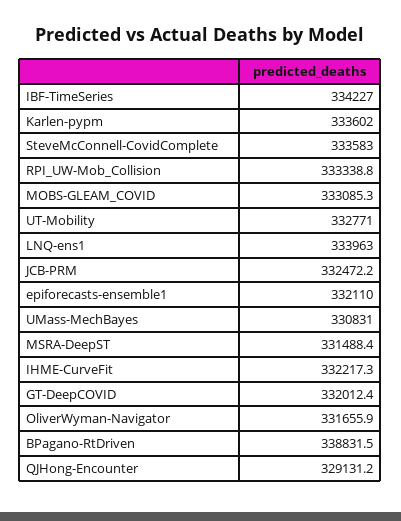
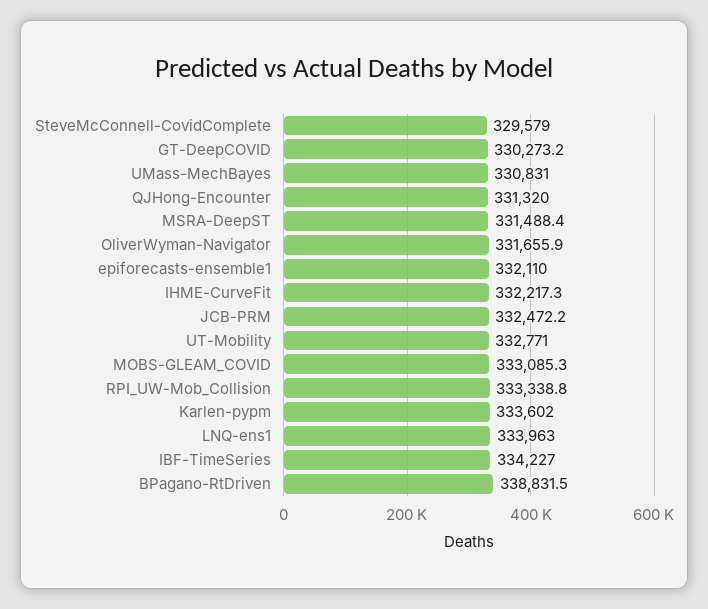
  {
    "IBF-TimeSeries": 334227,
    "Karlen-pypm": 333602,
-   "SteveMcConnell-CovidComplete": 333583,
+   "SteveMcConnell-CovidComplete": 329579,
    "RPI_UW-Mob_Collision": 333338.8,
    "MOBS-GLEAM_COVID": 333085.3,
    "UT-Mobility": 332771,
    "LNQ-ens1": 333963,
    "JCB-PRM": 332472.2,
    "epiforecasts-ensemble1": 332110,
    "UMass-MechBayes": 330831,
    "MSRA-DeepST": 331488.4,
    "IHME-CurveFit": 332217.3,
-   "GT-DeepCOVID": 332012.4,
+   "GT-DeepCOVID": 330273.2,
    "OliverWyman-Navigator": 331655.9,
    "BPagano-RtDriven": 338831.5,
-   "QJHong-Encounter": 329131.2
+   "QJHong-Encounter": 331320
  }

